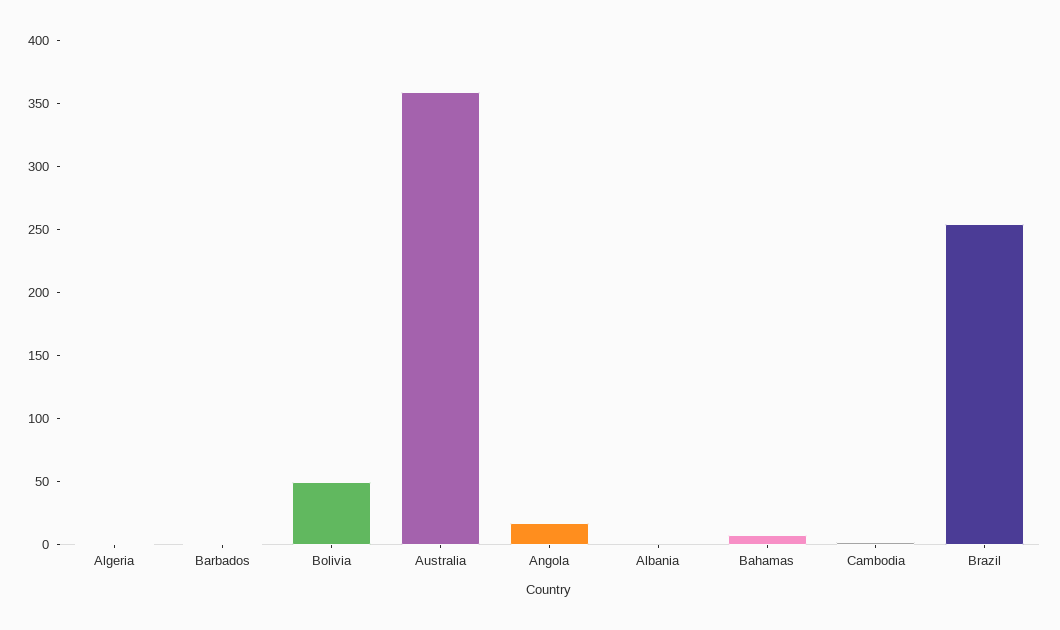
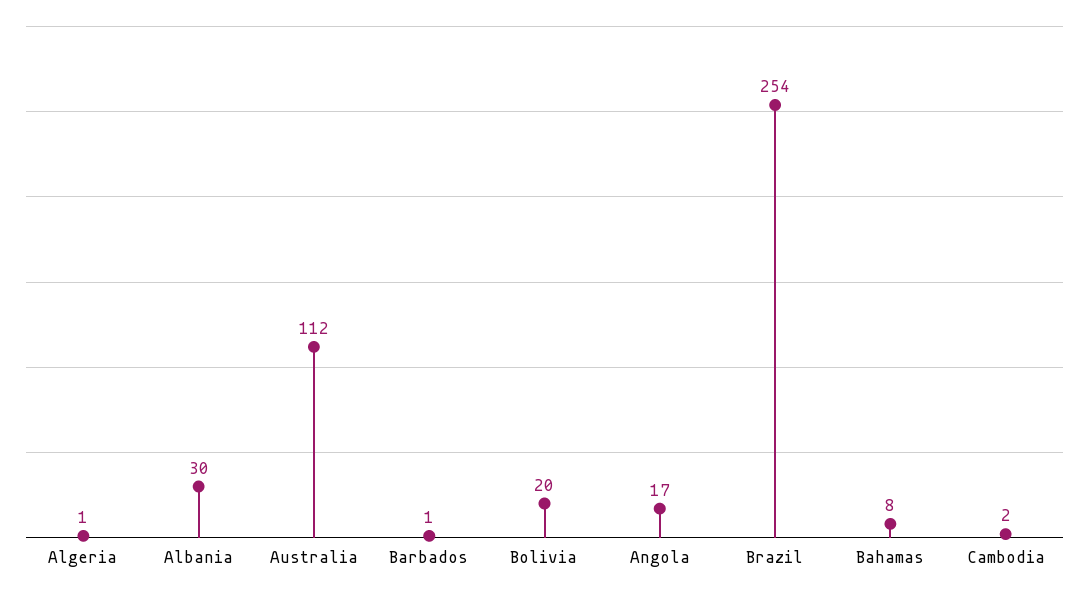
  {
    "Algeria": 1,
    "Barbados": 1,
-   "Bolivia": 50,
+   "Bolivia": 20,
-   "Australia": 360,
+   "Australia": 112,
    "Angola": 17,
-   "Albania": 0,
+   "Albania": 30,
    "Bahamas": 8,
    "Cambodia": 2,
    "Brazil": 254
  }

